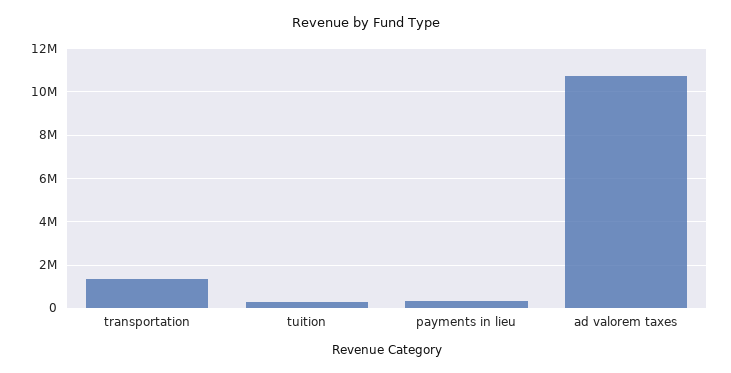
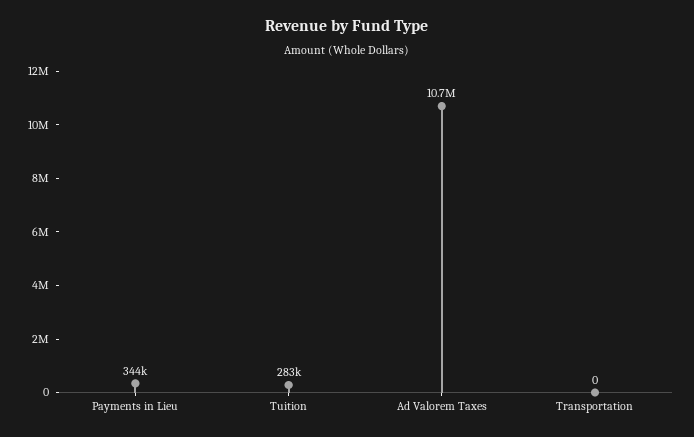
  {
-   "transportation": 1500000,
+   "transportation": 0,
    "tuition": 283000,
    "payments in lieu": 344000,
    "ad valorem taxes": 10700000
  }

